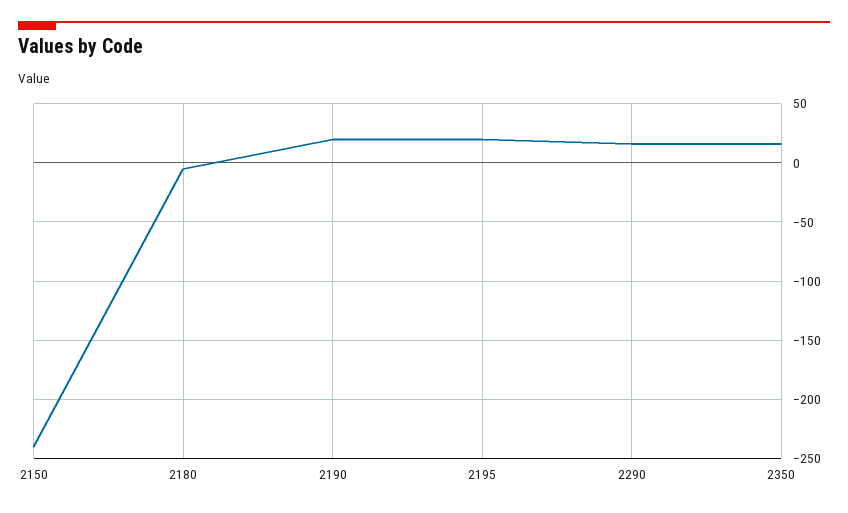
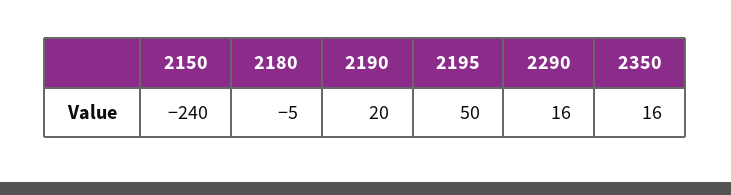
  {
    "2150": -240,
    "2180": -5,
    "2190": 20,
-   "2195": 20,
+   "2195": 50,
    "2290": 16,
    "2350": 16
  }

